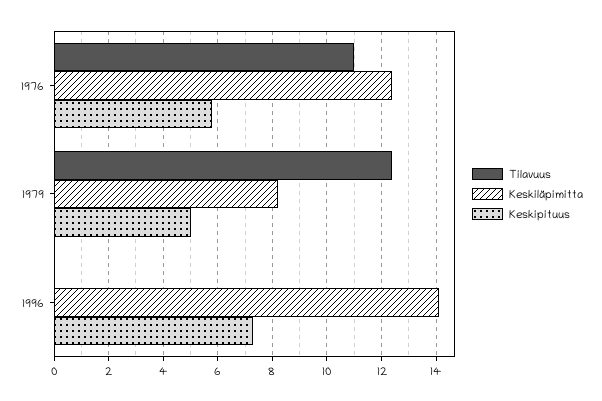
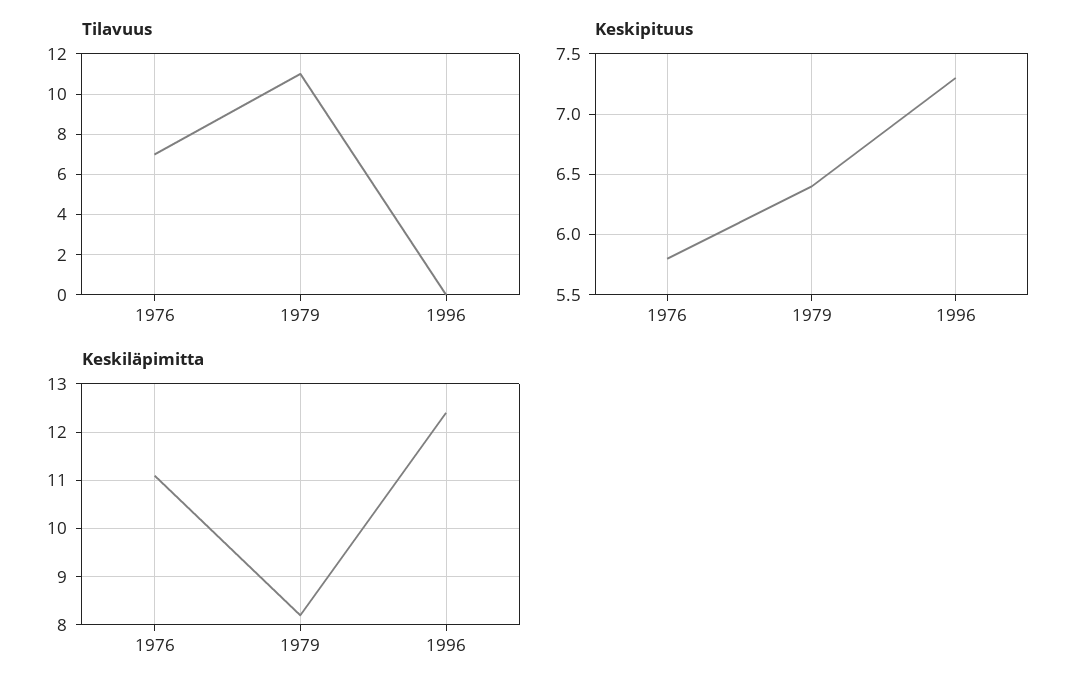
  {
    "Tilavuus": {
-     "1976": 11,
+     "1976": 7,
-     "1979": 12.5,
+     "1979": 11,
      "1996": 0
    },
    "Keskiläpimitta": {
-     "1976": 12.5,
+     "1976": 11,
      "1979": 8,
-     "1996": 14
+     "1996": 12.5
    },
    "Keskipituus": {
      "1976": 5.8,
-     "1979": 5,
+     "1979": 6.4,
      "1996": 7.3
    }
  }

